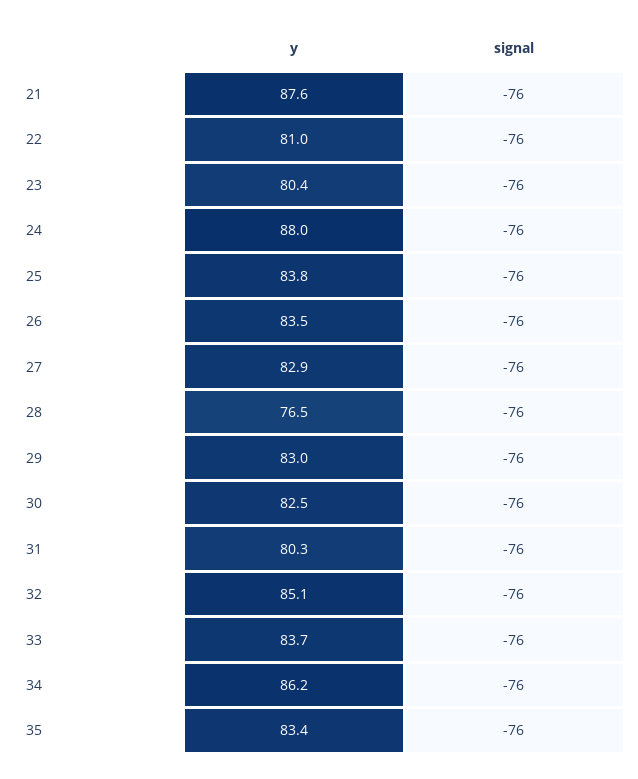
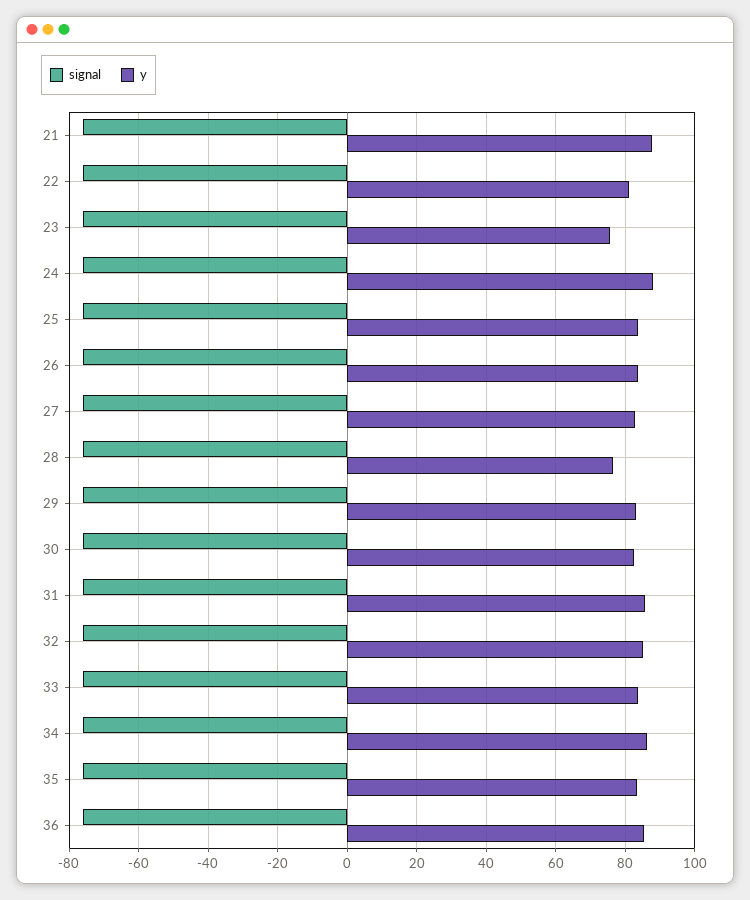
  {
    "y": {
      "21": 87.6,
      "22": 81,
-     "23": 80.4,
+     "23": 76,
      "24": 88,
      "25": 83.8,
      "26": 83.5,
      "27": 82.9,
      "28": 76.5,
      "29": 83,
      "30": 82.5,
-     "31": 80.3,
+     "31": 86,
      "32": 85.1,
      "33": 83.7,
      "34": 86.2,
-     "35": 83.4
+     "35": 83.4,
+     "36": 86
    },
    "signal": {
      "21": -76,
      "22": -76,
      "23": -76,
      "24": -76,
      "25": -76,
      "26": -76,
      "27": -76,
      "28": -76,
      "29": -76,
      "30": -76,
      "31": -76,
      "32": -76,
      "33": -76,
      "34": -76,
-     "35": -76
+     "35": -76,
+     "36": -76
    }
  }

